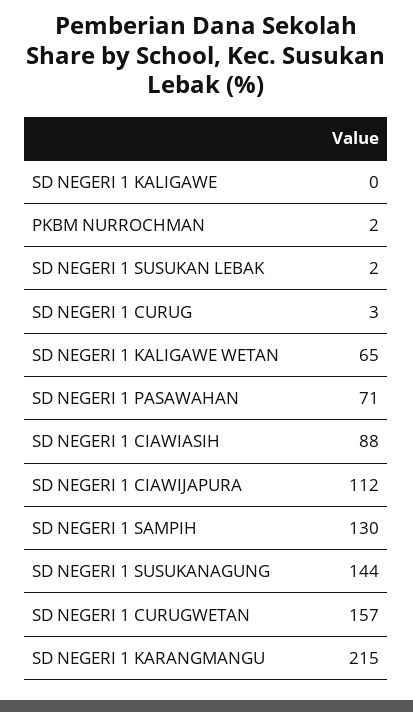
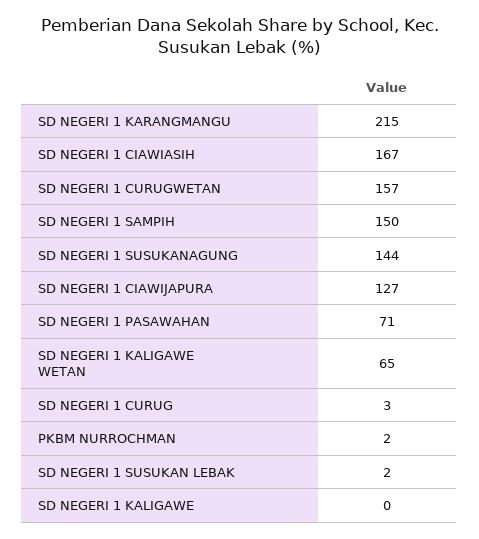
  {
    "SD NEGERI 1 KALIGAWE": 0,
    "PKBM NURROCHMAN": 2,
    "SD NEGERI 1 SUSUKAN LEBAK": 2,
    "SD NEGERI 1 CURUG": 3,
    "SD NEGERI 1 KALIGAWE WETAN": 65,
    "SD NEGERI 1 PASAWAHAN": 71,
-   "SD NEGERI 1 CIAWIASIH": 88,
+   "SD NEGERI 1 CIAWIASIH": 167,
-   "SD NEGERI 1 CIAWIJAPURA": 112,
+   "SD NEGERI 1 CIAWIJAPURA": 127,
-   "SD NEGERI 1 SAMPIH": 130,
+   "SD NEGERI 1 SAMPIH": 150,
    "SD NEGERI 1 SUSUKANAGUNG": 144,
    "SD NEGERI 1 CURUGWETAN": 157,
    "SD NEGERI 1 KARANGMANGU": 215
  }

